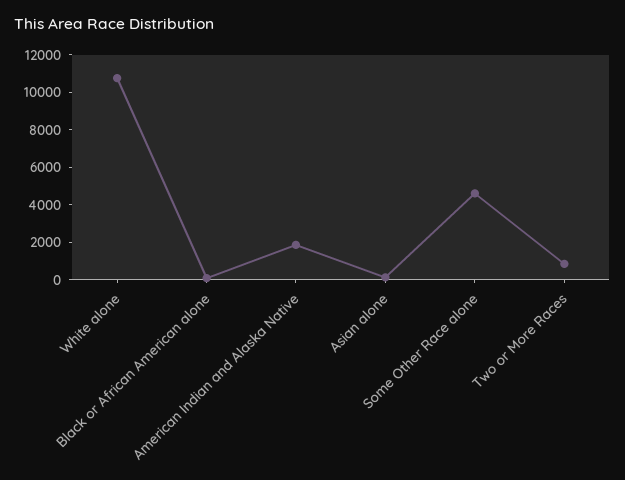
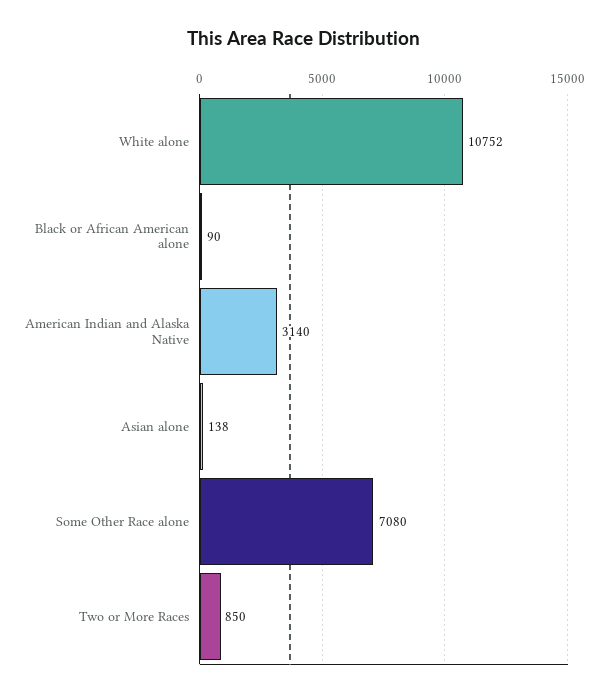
  {
    "White alone": 10752,
    "Black or African American alone": 90,
-   "American Indian and Alaska Native": 2000,
+   "American Indian and Alaska Native": 3140,
    "Asian alone": 138,
-   "Some Other Race alone": 4500,
+   "Some Other Race alone": 7080,
    "Two or More Races": 850
  }

